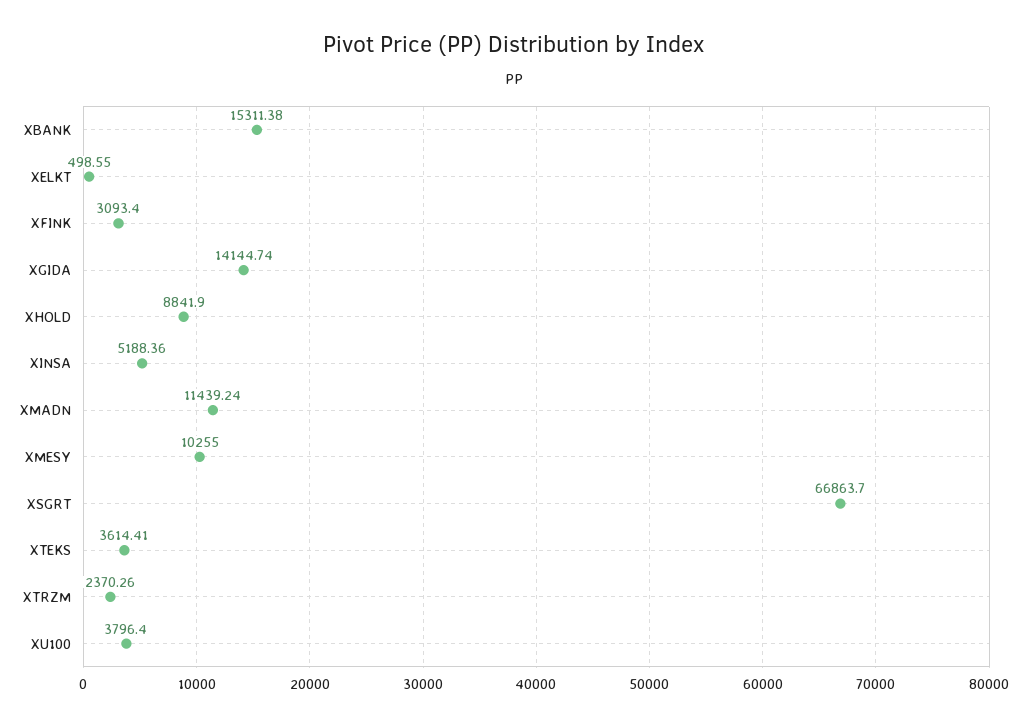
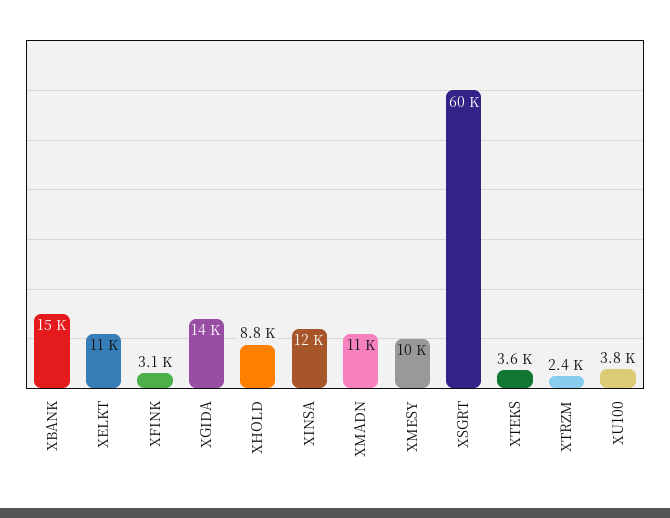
  {
    "XBANK": 15311.38,
-   "XELKT": 498.55,
+   "XELKT": 11000,
    "XFINK": 3093.4,
    "XGIDA": 14144.74,
    "XHOLD": 8841.9,
-   "XINSA": 5188.36,
+   "XINSA": 12000,
    "XMADN": 11439.24,
    "XMESY": 10255,
-   "XSGRT": 66863.7,
+   "XSGRT": 60000,
    "XTEKS": 3614.41,
    "XTRZM": 2370.26,
    "XU100": 3796.4
  }

